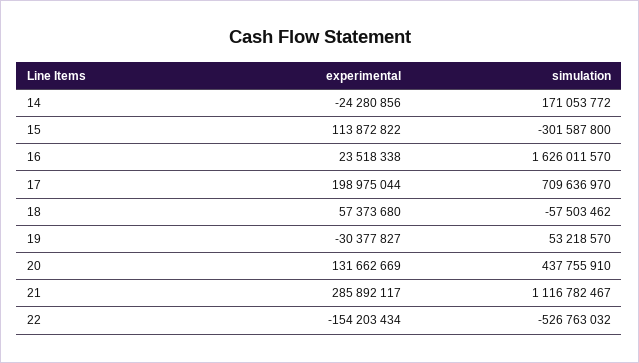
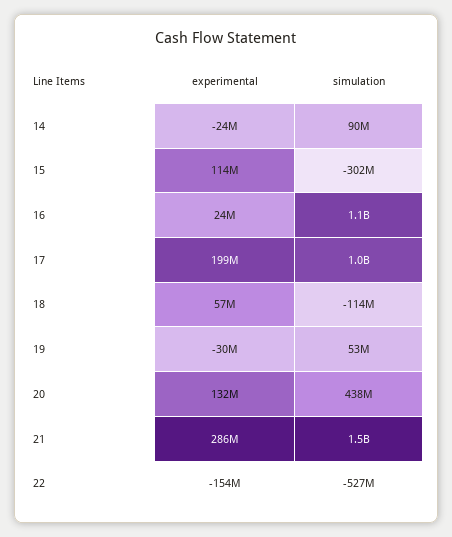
  {
    "experimental": {
      "14": -24280856,
      "15": 113872822,
      "16": 23518338,
      "17": 198975044,
      "18": 57373680,
      "19": -30377827,
      "20": 131662669,
      "21": 285892117,
      "22": -154203434
    },
    "simulation": {
-     "14": 171053772,
+     "14": 90000000,
      "15": -301587800,
-     "16": 1626011570,
+     "16": 1100000000,
-     "17": 709636970,
+     "17": 1000000000,
-     "18": -57503462,
+     "18": -114000000,
      "19": 53218570,
      "20": 437755910,
-     "21": 1116782467,
+     "21": 1500000000,
      "22": -526763032
    }
  }

